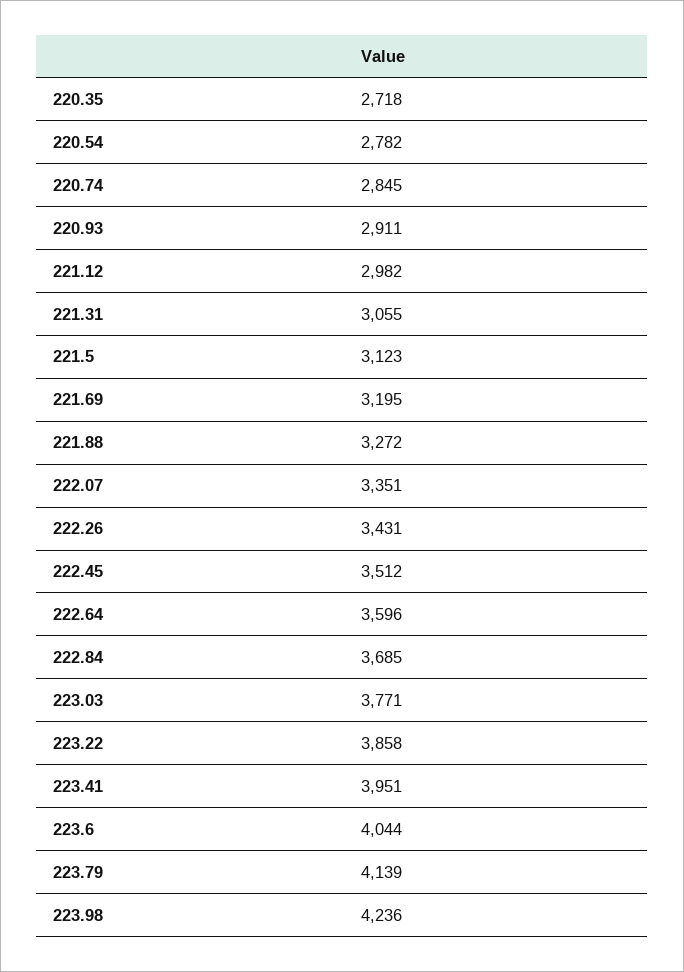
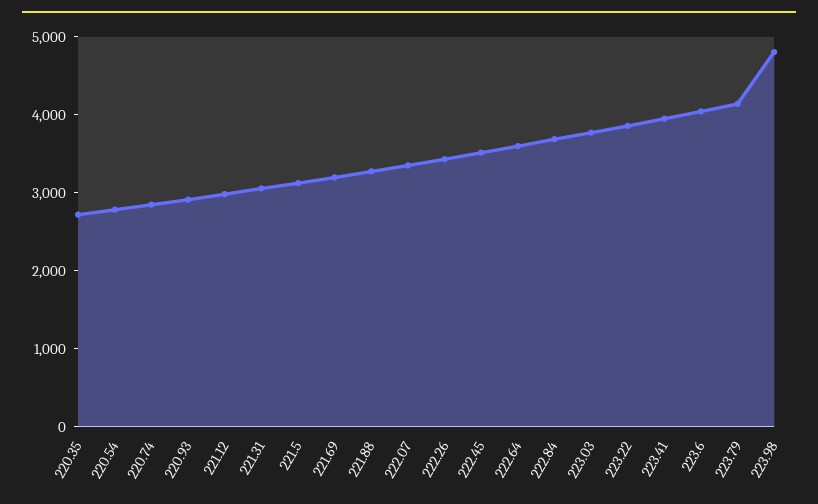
  {
    "220.35": 2718,
    "220.54": 2782,
    "220.74": 2845,
    "220.93": 2911,
    "221.12": 2982,
    "221.31": 3055,
    "221.5": 3123,
    "221.69": 3195,
    "221.88": 3272,
    "222.07": 3351,
    "222.26": 3431,
    "222.45": 3512,
    "222.64": 3596,
    "222.84": 3685,
    "223.03": 3771,
    "223.22": 3858,
    "223.41": 3951,
    "223.6": 4044,
    "223.79": 4139,
-   "223.98": 4236
+   "223.98": 4800
  }

